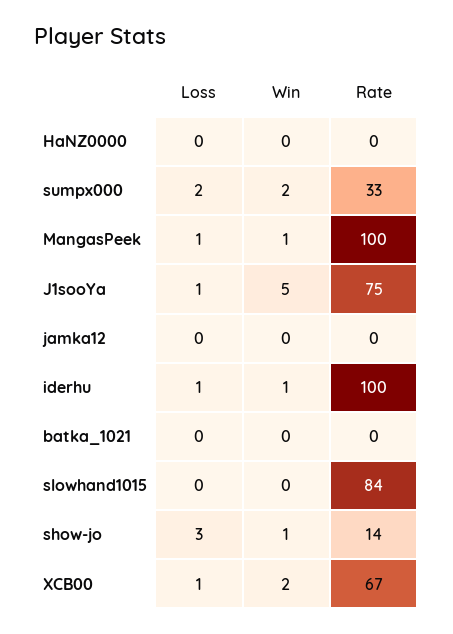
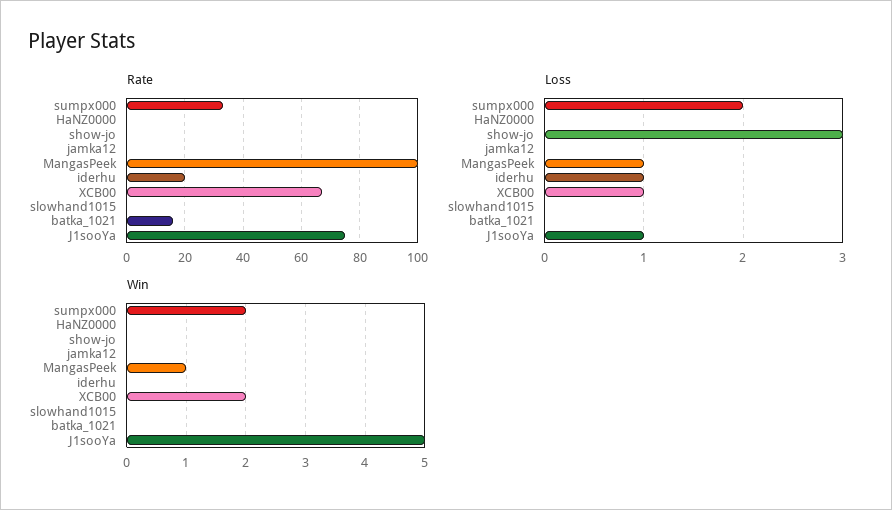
  {
    "Loss": {
      "HaNZ0000": 0,
      "sumpx000": 2,
      "MangasPeek": 1,
      "J1sooYa": 1,
      "jamka12": 0,
      "iderhu": 1,
      "batka_1021": 0,
      "slowhand1015": 0,
      "show-jo": 3,
      "XCB00": 1
    },
    "Win": {
      "HaNZ0000": 0,
      "sumpx000": 2,
      "MangasPeek": 1,
      "J1sooYa": 5,
      "jamka12": 0,
-     "iderhu": 1,
+     "iderhu": 0,
      "batka_1021": 0,
      "slowhand1015": 0,
-     "show-jo": 1,
+     "show-jo": 0,
      "XCB00": 2
    },
    "Rate": {
      "HaNZ0000": 0,
      "sumpx000": 33,
      "MangasPeek": 100,
      "J1sooYa": 75,
      "jamka12": 0,
-     "iderhu": 100,
+     "iderhu": 20,
-     "batka_1021": 0,
+     "batka_1021": 15,
-     "slowhand1015": 84,
+     "slowhand1015": 0,
-     "show-jo": 14,
+     "show-jo": 0,
      "XCB00": 67
    }
  }

